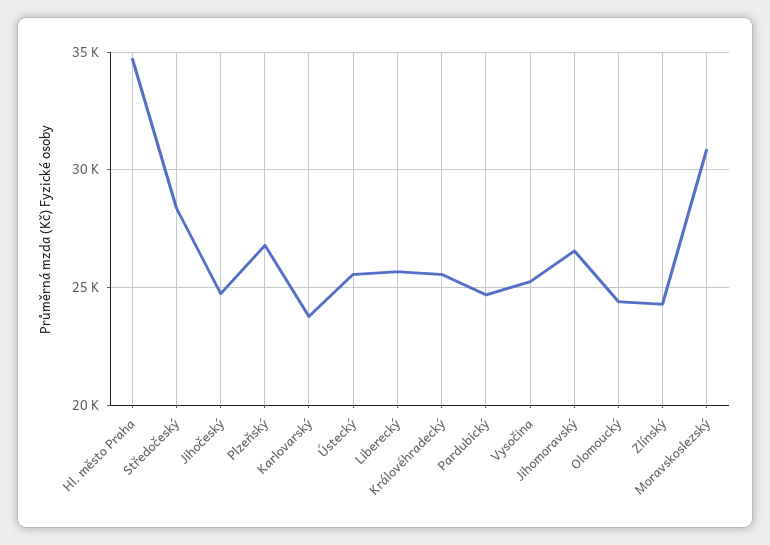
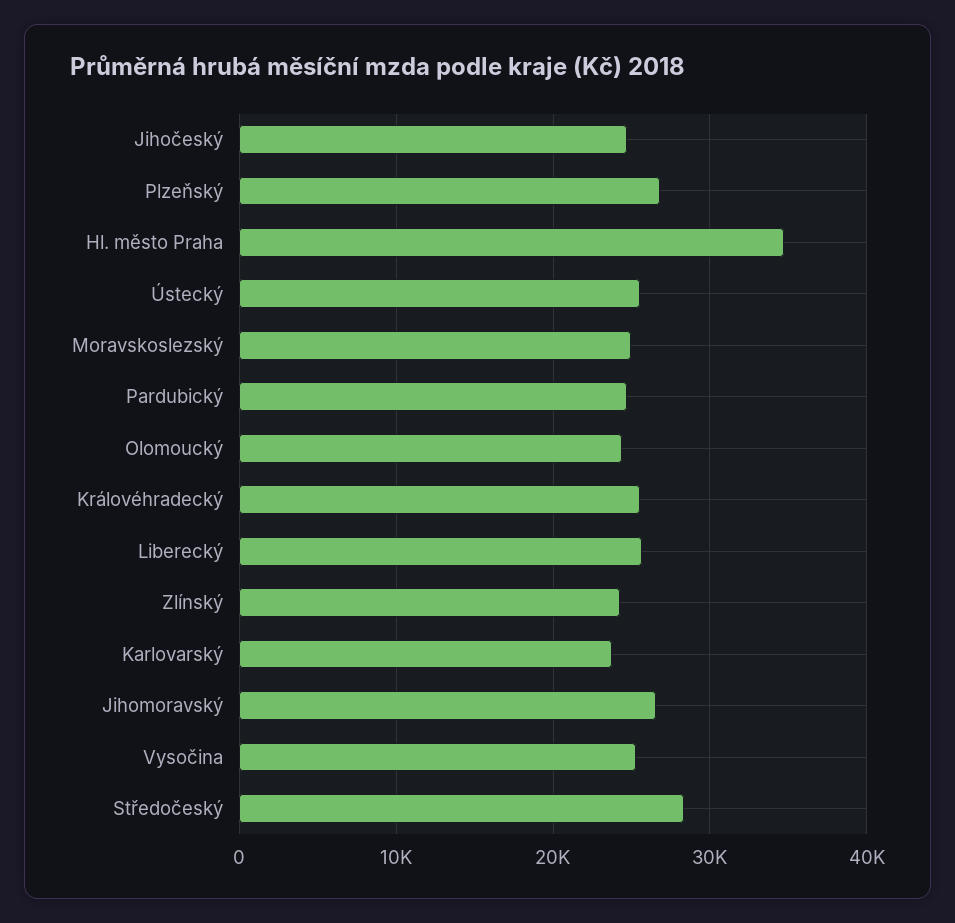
  {
    "Hl. město Praha": 34500,
    "Středočeský": 28500,
    "Jihočeský": 24500,
    "Plzeňský": 27000,
    "Karlovarský": 24000,
    "Ústecký": 25500,
    "Liberecký": 25500,
    "Královéhradecký": 25500,
    "Pardubický": 24500,
    "Vysočina": 25500,
    "Jihomoravský": 26500,
    "Olomoucký": 24500,
    "Zlínský": 24500,
-   "Moravskoslezský": 31000
+   "Moravskoslezský": 25000
  }

